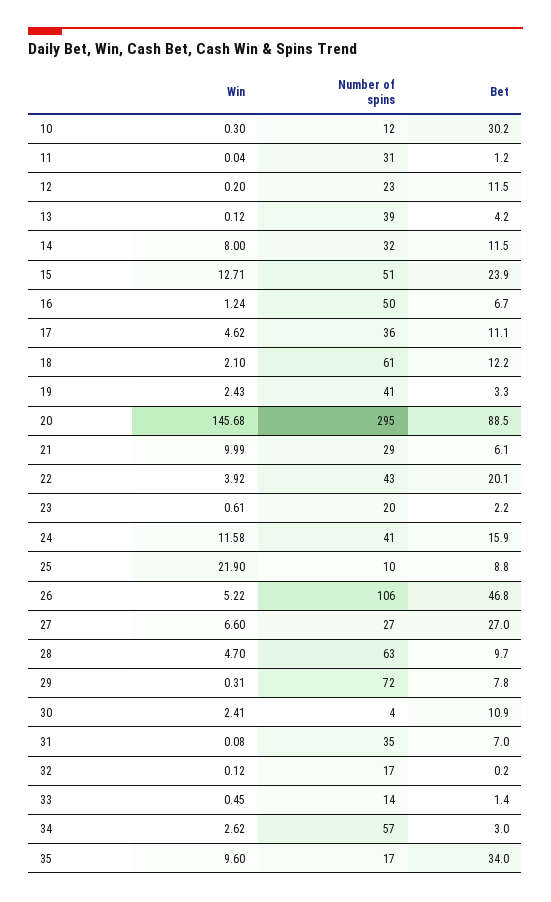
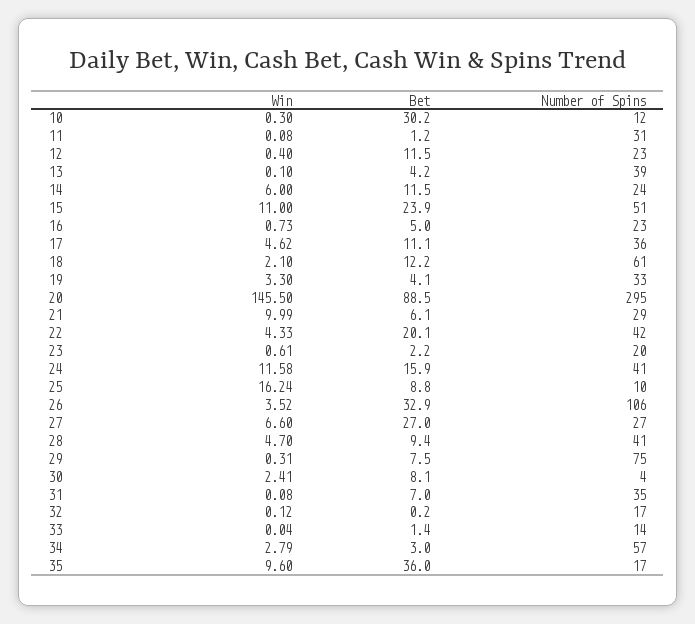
  {
    "Win": {
      "10": 0.3,
-     "11": 0.04,
+     "11": 0.08,
-     "12": 0.2,
+     "12": 0.4,
-     "13": 0.12,
+     "13": 0.1,
-     "14": 8,
+     "14": 6,
-     "15": 12.71,
+     "15": 11,
-     "16": 1.24,
+     "16": 0.73,
      "17": 4.62,
      "18": 2.1,
-     "19": 2.43,
+     "19": 3.3,
-     "20": 145.68,
+     "20": 145.5,
      "21": 9.99,
-     "22": 3.92,
+     "22": 4.33,
      "23": 0.61,
      "24": 11.58,
-     "25": 21.9,
+     "25": 16.24,
-     "26": 5.22,
+     "26": 3.52,
      "27": 6.6,
      "28": 4.7,
      "29": 0.31,
      "30": 2.41,
      "31": 0.08,
      "32": 0.12,
-     "33": 0.45,
+     "33": 0.04,
-     "34": 2.62,
+     "34": 2.79,
      "35": 9.6
    },
    "Number of spins": {
      "10": 12,
      "11": 31,
      "12": 23,
      "13": 39,
-     "14": 32,
+     "14": 24,
      "15": 51,
-     "16": 50,
+     "16": 23,
      "17": 36,
      "18": 61,
-     "19": 41,
+     "19": 33,
      "20": 295,
      "21": 29,
-     "22": 43,
+     "22": 42,
      "23": 20,
      "24": 41,
      "25": 10,
      "26": 106,
      "27": 27,
-     "28": 63,
+     "28": 41,
-     "29": 72,
+     "29": 75,
      "30": 4,
      "31": 35,
      "32": 17,
      "33": 14,
      "34": 57,
      "35": 17
    },
    "Bet": {
      "10": 30.2,
      "11": 1.2,
      "12": 11.5,
      "13": 4.2,
      "14": 11.5,
      "15": 23.9,
-     "16": 6.7,
+     "16": 5,
      "17": 11.1,
      "18": 12.2,
-     "19": 3.3,
+     "19": 4.1,
      "20": 88.5,
      "21": 6.1,
      "22": 20.1,
      "23": 2.2,
      "24": 15.9,
      "25": 8.8,
-     "26": 46.8,
+     "26": 32.9,
      "27": 27,
-     "28": 9.7,
+     "28": 9.4,
-     "29": 7.8,
+     "29": 7.5,
-     "30": 10.9,
+     "30": 8.1,
      "31": 7,
      "32": 0.2,
      "33": 1.4,
      "34": 3,
-     "35": 34
+     "35": 36
    }
  }

